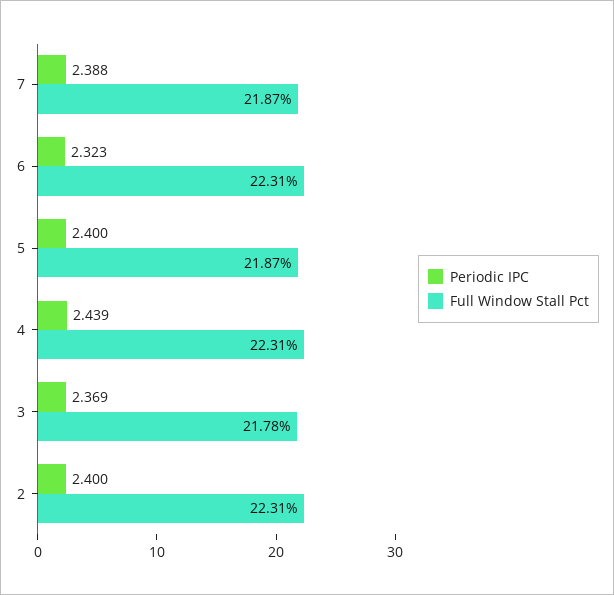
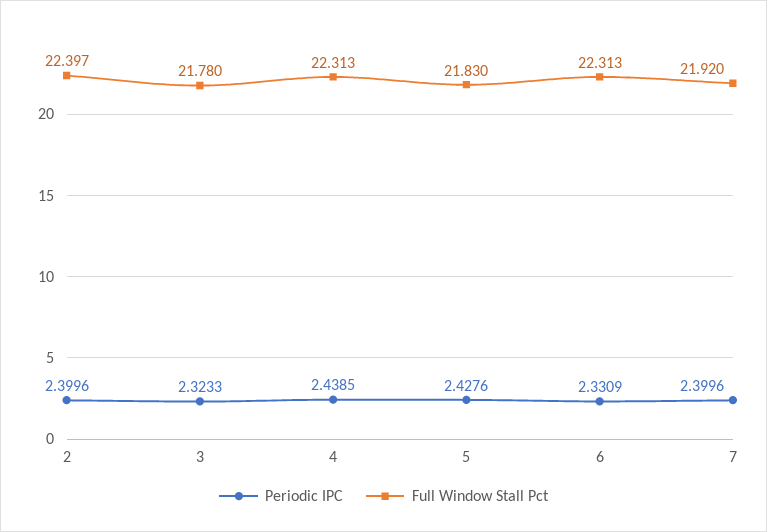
  {
    "Periodic IPC": {
-     "7": 2.388,
+     "7": 2.3996,
-     "6": 2.323,
+     "6": 2.3309,
-     "5": 2.4,
+     "5": 2.4276,
      "4": 2.4385,
-     "3": 2.369,
+     "3": 2.3233,
      "2": 2.3996
    },
    "Full Window Stall Pct": {
-     "7": 21.87,
+     "7": 21.92,
      "6": 22.313,
-     "5": 21.87,
+     "5": 21.83,
      "4": 22.313,
      "3": 21.78,
-     "2": 22.31
+     "2": 22.397
    }
  }

